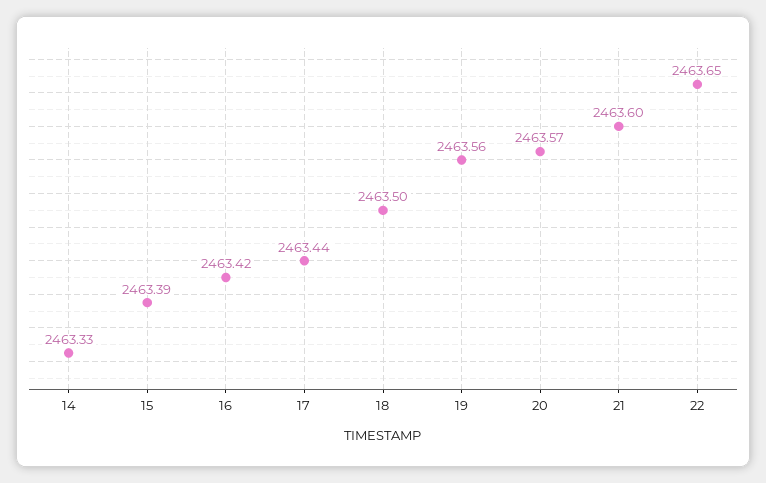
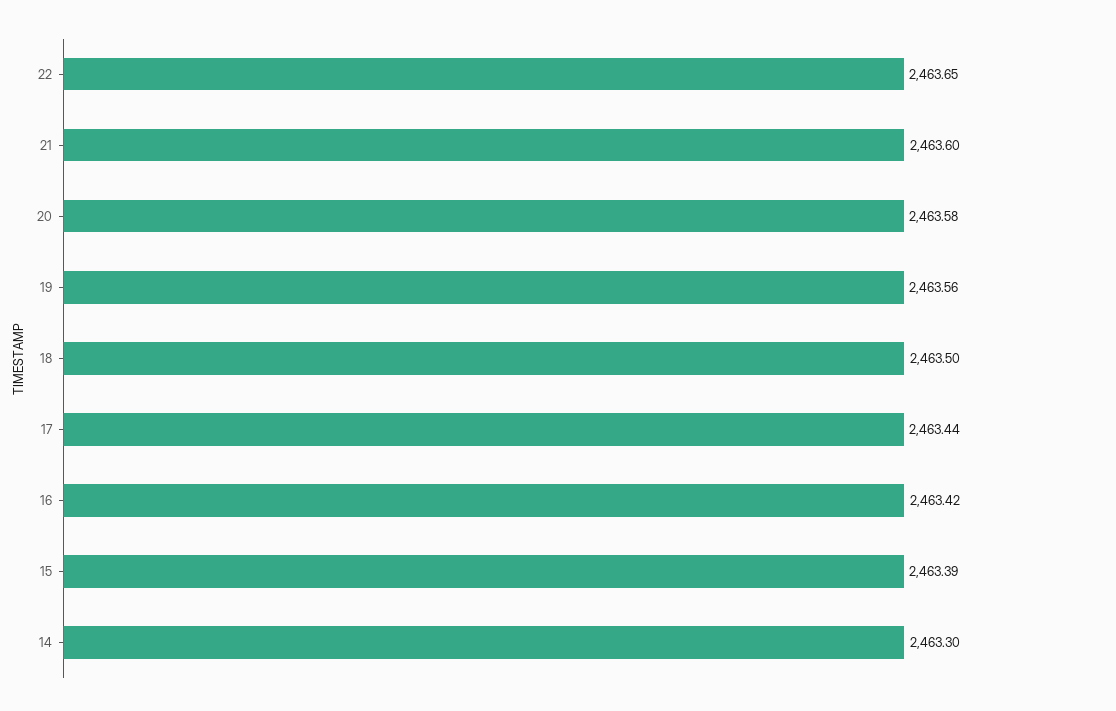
  {
-   "14": 2463.33,
+   "14": 2463.3,
    "15": 2463.39,
    "16": 2463.42,
    "17": 2463.44,
    "18": 2463.5,
    "19": 2463.56,
-   "20": 2463.57,
+   "20": 2463.58,
    "21": 2463.6,
    "22": 2463.65
  }

